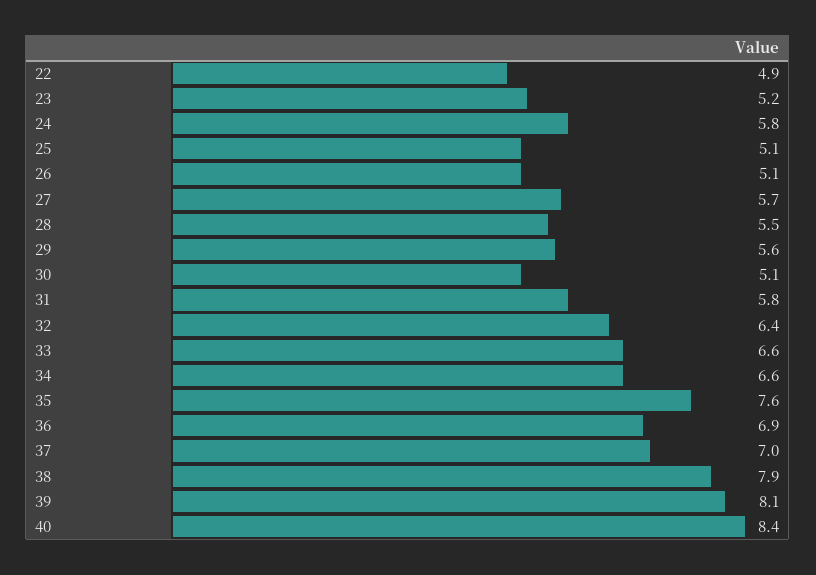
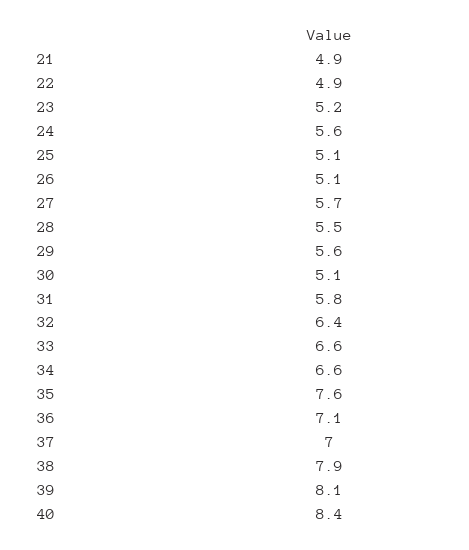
  {
    "22": 4.9,
    "23": 5.2,
-   "24": 5.8,
+   "24": 5.6,
    "25": 5.1,
    "26": 5.1,
    "27": 5.7,
    "28": 5.5,
    "29": 5.6,
    "30": 5.1,
    "31": 5.8,
    "32": 6.4,
    "33": 6.6,
    "34": 6.6,
    "35": 7.6,
-   "36": 6.9,
+   "36": 7.1,
    "37": 7,
    "38": 7.9,
    "39": 8.1,
-   "40": 8.4
+   "40": 8.4,
+   "21": 4.9
  }

